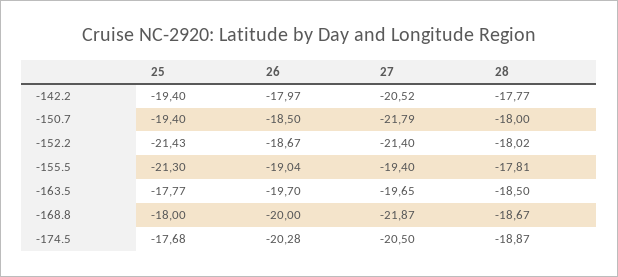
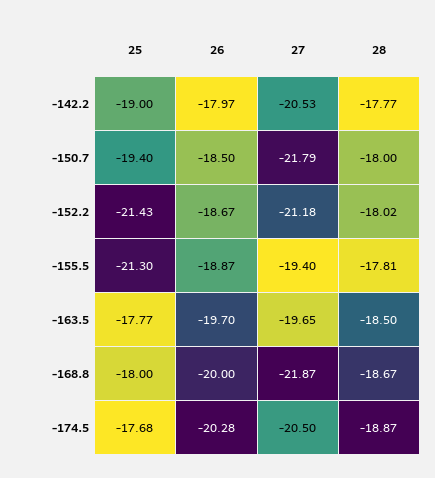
  {
    "25": {
-     "-142.2": -19.4,
+     "-142.2": -19,
      "-150.7": -19.4,
      "-152.2": -21.43,
      "-155.5": -21.3,
      "-163.5": -17.77,
      "-168.8": -18,
      "-174.5": -17.68
    },
    "26": {
      "-142.2": -17.97,
      "-150.7": -18.5,
      "-152.2": -18.67,
-     "-155.5": -19.04,
+     "-155.5": -18.87,
      "-163.5": -19.7,
      "-168.8": -20,
      "-174.5": -20.28
    },
    "27": {
-     "-142.2": -20.52,
+     "-142.2": -20.53,
      "-150.7": -21.79,
-     "-152.2": -21.4,
+     "-152.2": -21.18,
      "-155.5": -19.4,
      "-163.5": -19.65,
      "-168.8": -21.87,
      "-174.5": -20.5
    },
    "28": {
      "-142.2": -17.77,
      "-150.7": -18,
      "-152.2": -18.02,
      "-155.5": -17.81,
      "-163.5": -18.5,
      "-168.8": -18.67,
      "-174.5": -18.87
    }
  }

